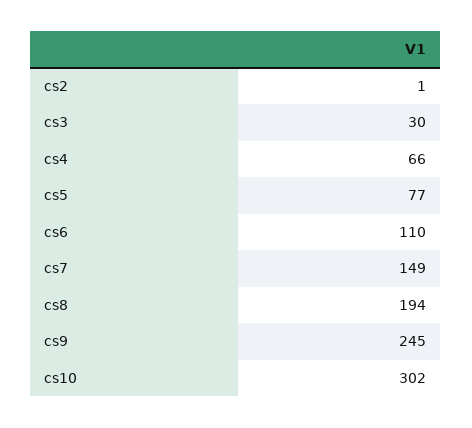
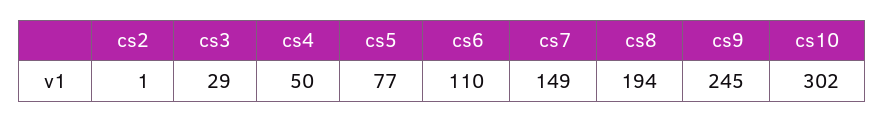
  {
    "cs2": 1,
-   "cs3": 30,
+   "cs3": 29,
-   "cs4": 66,
+   "cs4": 50,
    "cs5": 77,
    "cs6": 110,
    "cs7": 149,
    "cs8": 194,
    "cs9": 245,
    "cs10": 302
  }

